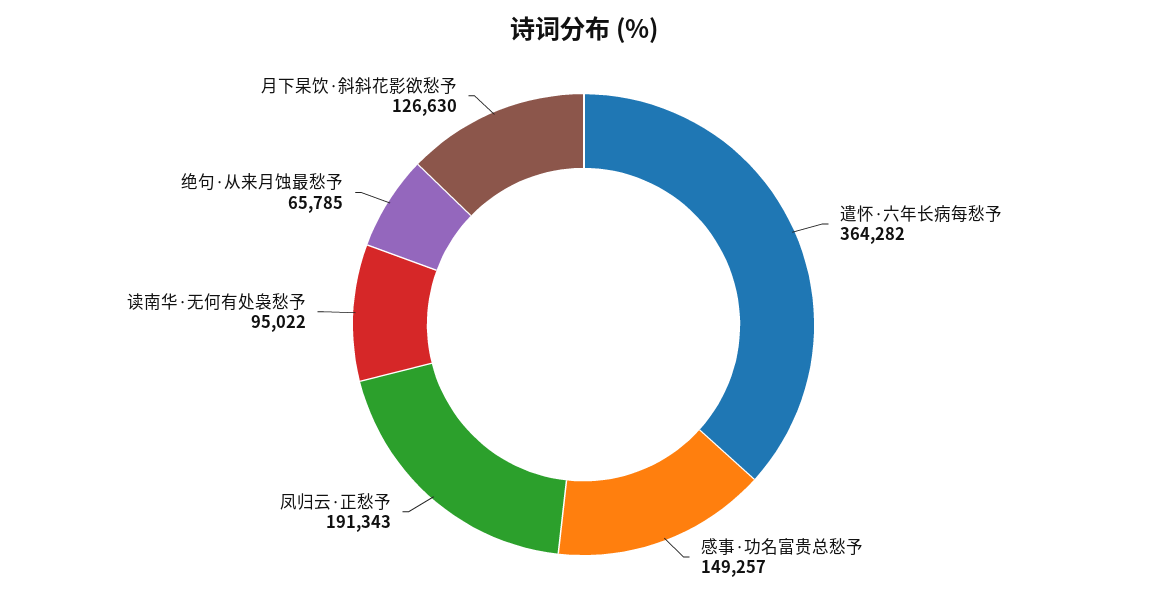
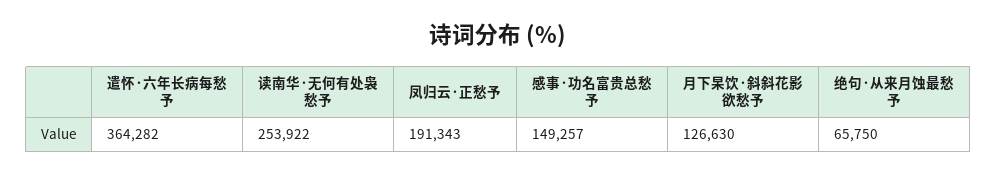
  {
    "遣怀·六年长病每愁予": 364282,
    "感事·功名富贵总愁予": 149257,
    "凤归云·正愁予": 191343,
-   "读南华·无何有处袅愁予": 95022,
+   "读南华·无何有处袅愁予": 253922,
-   "绝句·从来月蚀最愁予": 65785,
+   "绝句·从来月蚀最愁予": 65750,
    "月下杲饮·斜斜花影欲愁予": 126630
  }

